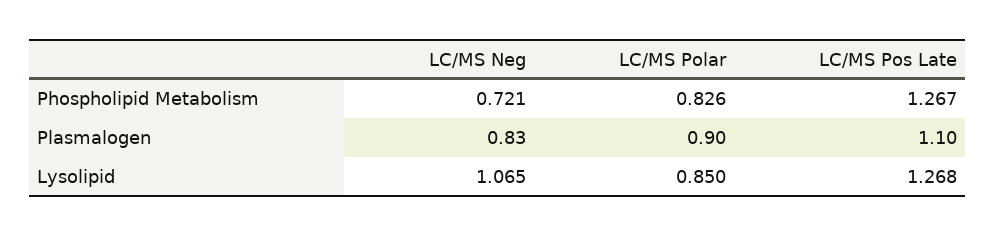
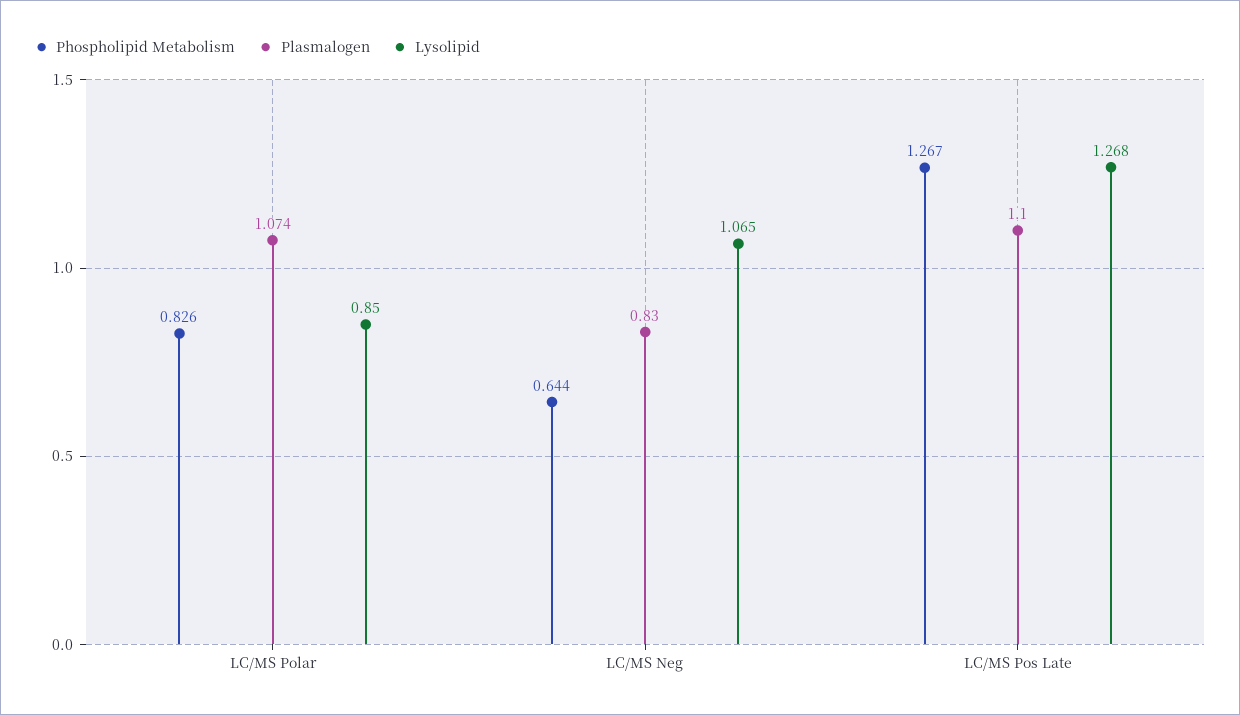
  {
    "Phospholipid Metabolism": {
-     "LC/MS Neg": 0.721,
+     "LC/MS Neg": 0.644,
      "LC/MS Polar": 0.826,
      "LC/MS Pos Late": 1.267
    },
    "Plasmalogen": {
      "LC/MS Neg": 0.83,
-     "LC/MS Polar": 0.9,
+     "LC/MS Polar": 1.074,
      "LC/MS Pos Late": 1.1
    },
    "Lysolipid": {
      "LC/MS Neg": 1.065,
      "LC/MS Polar": 0.85,
      "LC/MS Pos Late": 1.268
    }
  }

